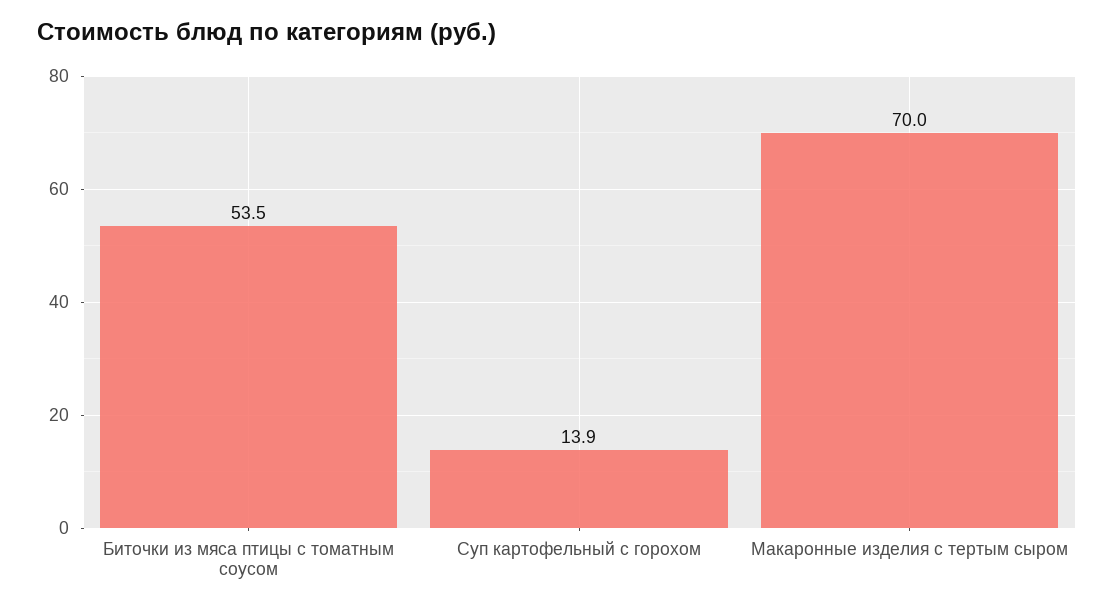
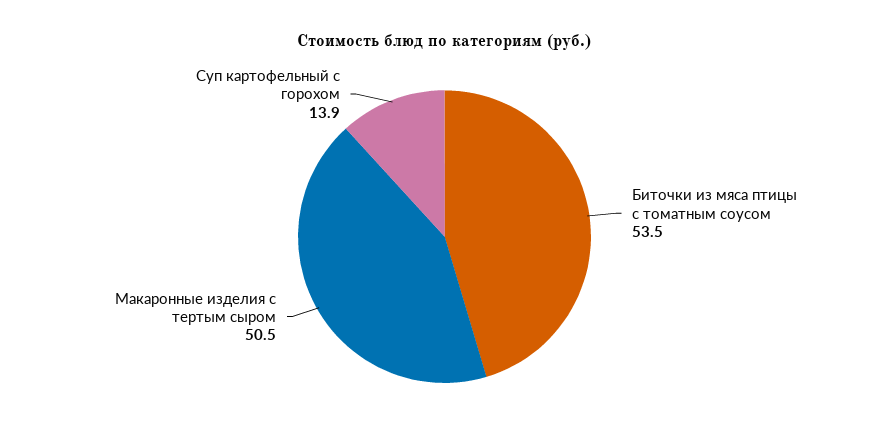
  {
    "Биточки из мяса птицы с томатным соусом": 53.5,
    "Суп картофельный с горохом": 13.9,
-   "Макаронные изделия с тертым сыром": 70
+   "Макаронные изделия с тертым сыром": 50.5
  }

